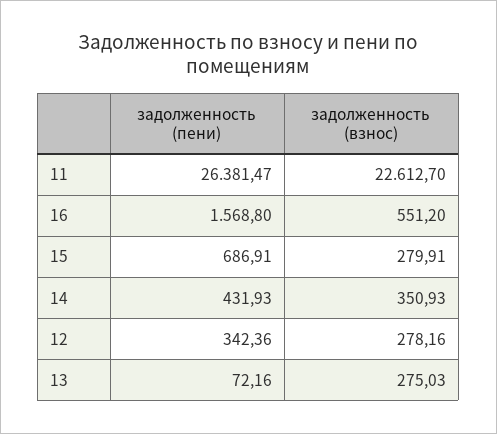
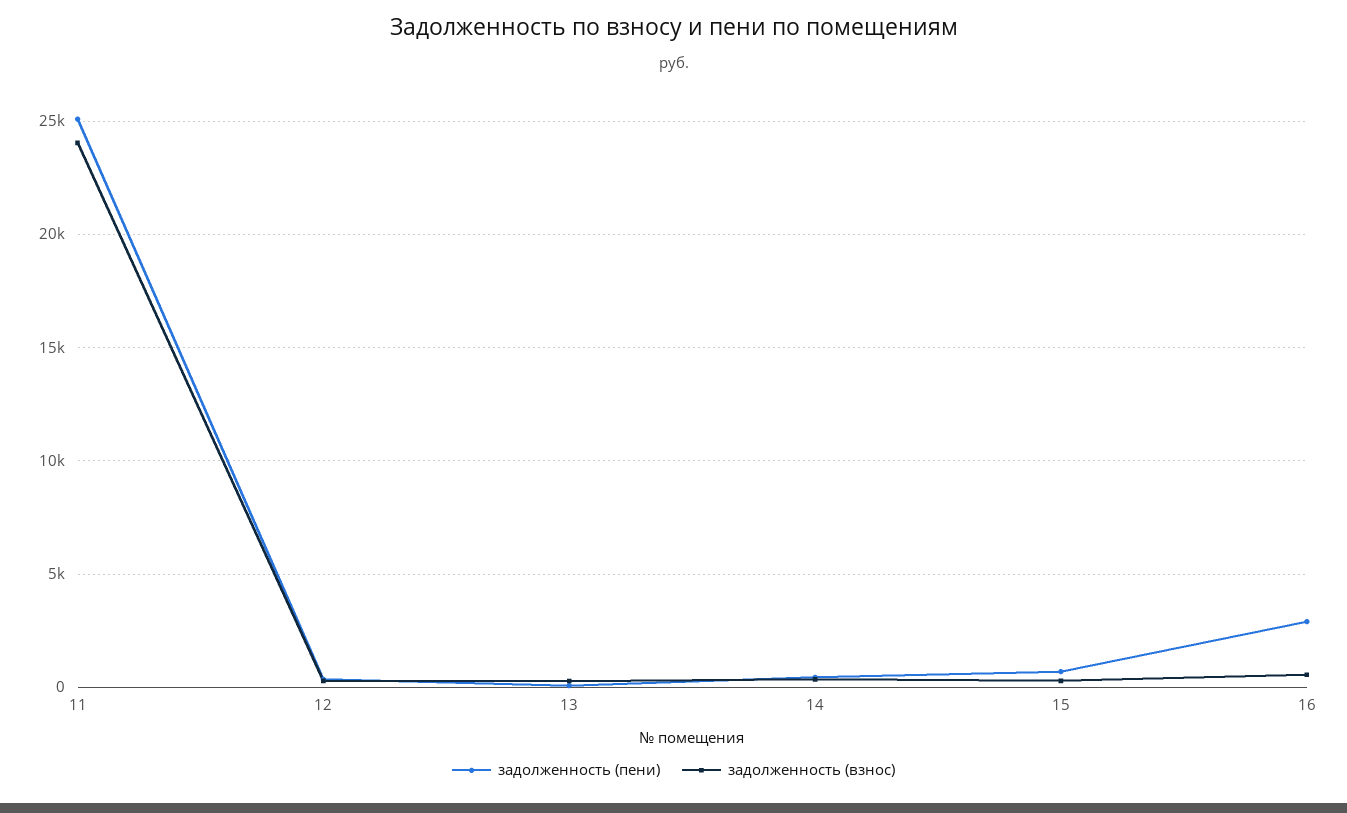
  {
    "задолженность (пени)": {
-     "11": 26381.47,
+     "11": 25000,
-     "16": 1568.8,
+     "16": 3000,
      "15": 686.91,
      "14": 431.93,
      "12": 342.36,
      "13": 72.16
    },
    "задолженность (взнос)": {
-     "11": 22612.7,
+     "11": 24000,
      "16": 551.2,
      "15": 279.91,
      "14": 350.93,
      "12": 278.16,
      "13": 275.03
    }
  }

